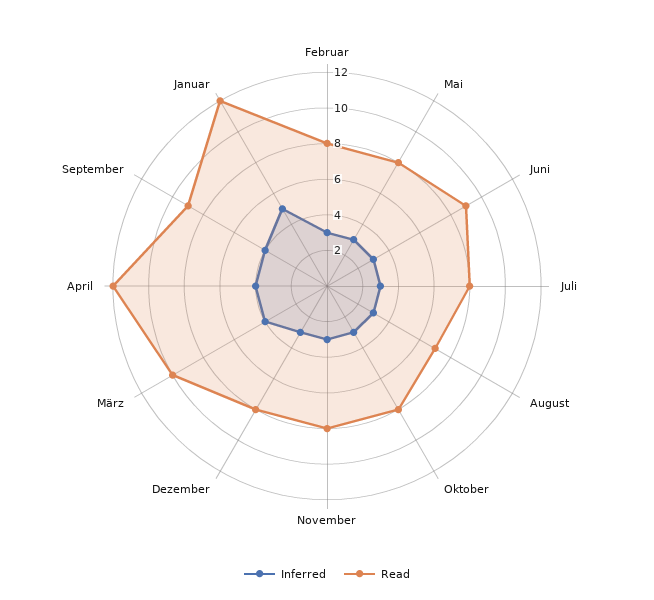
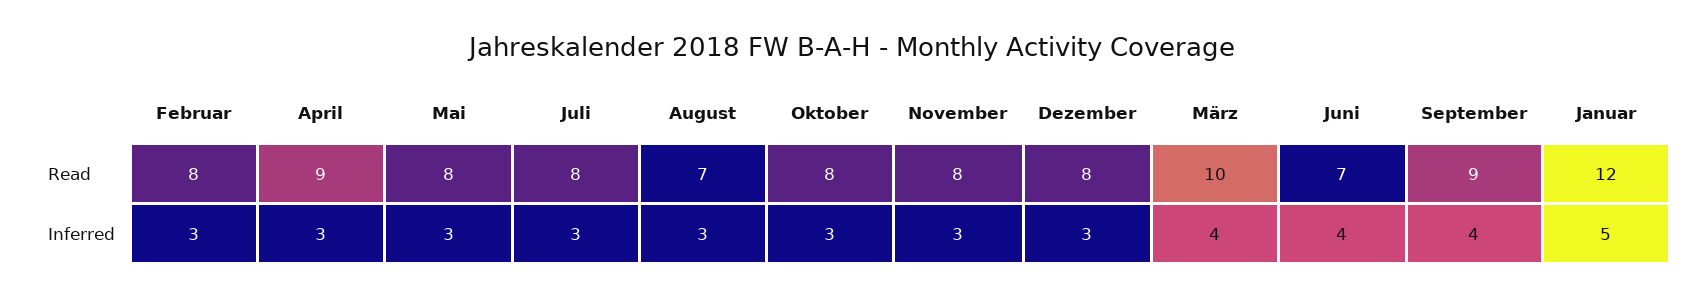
  {
    "Inferred": {
      "Februar": 3,
      "Mai": 3,
-     "Juni": 3,
+     "Juni": 4,
      "Juli": 3,
      "August": 3,
      "Oktober": 3,
      "November": 3,
      "Dezember": 3,
      "März": 4,
-     "April": 4,
+     "April": 3,
      "September": 4,
      "Januar": 5
    },
    "Read": {
      "Februar": 8,
      "Mai": 8,
-     "Juni": 9,
+     "Juni": 7,
      "Juli": 8,
      "August": 7,
      "Oktober": 8,
      "November": 8,
      "Dezember": 8,
      "März": 10,
-     "April": 12,
+     "April": 9,
      "September": 9,
      "Januar": 12
    }
  }

